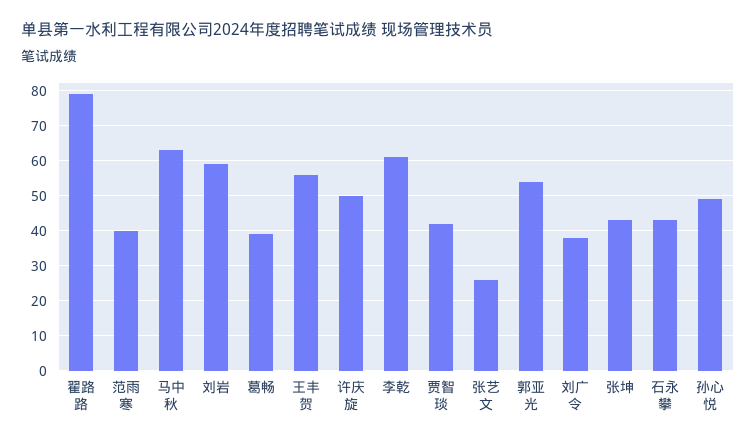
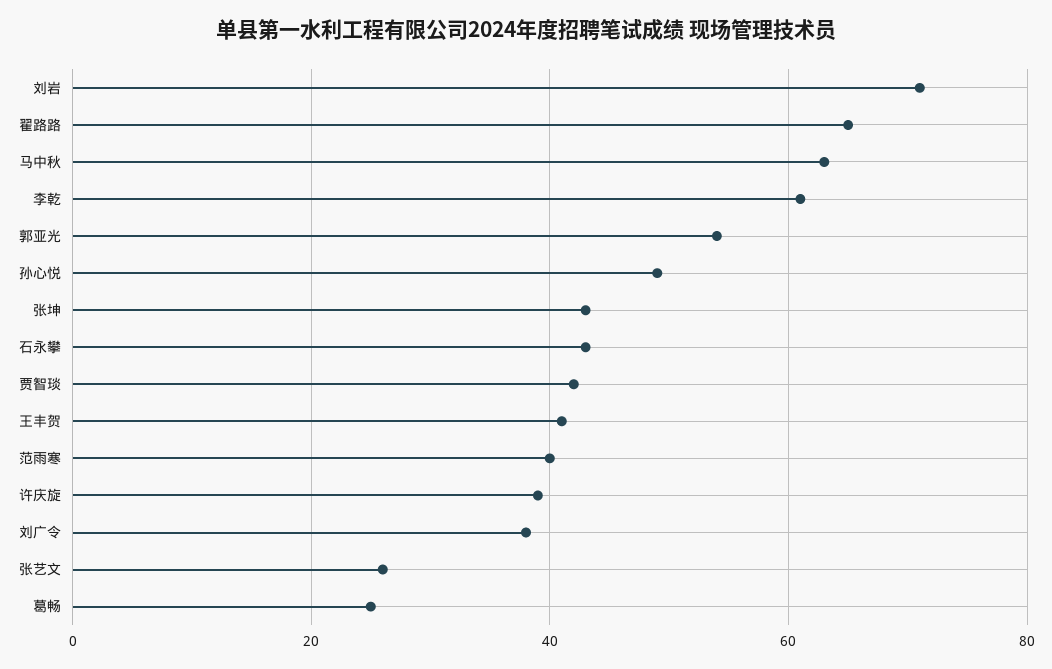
  {
-   "翟路路": 80,
+   "翟路路": 65,
    "范雨寒": 40,
    "马中秋": 65,
-   "刘岩": 60,
+   "刘岩": 70,
-   "葛畅": 40,
+   "葛畅": 25,
-   "王丰贺": 55,
+   "王丰贺": 40,
-   "许庆旋": 50,
+   "许庆旋": 40,
    "李乾": 60,
    "贾智琰": 40,
    "张艺文": 25,
    "郭亚光": 55,
    "刘广令": 40,
    "张坤": 45,
    "石永攀": 45,
    "孙心悦": 50
  }

